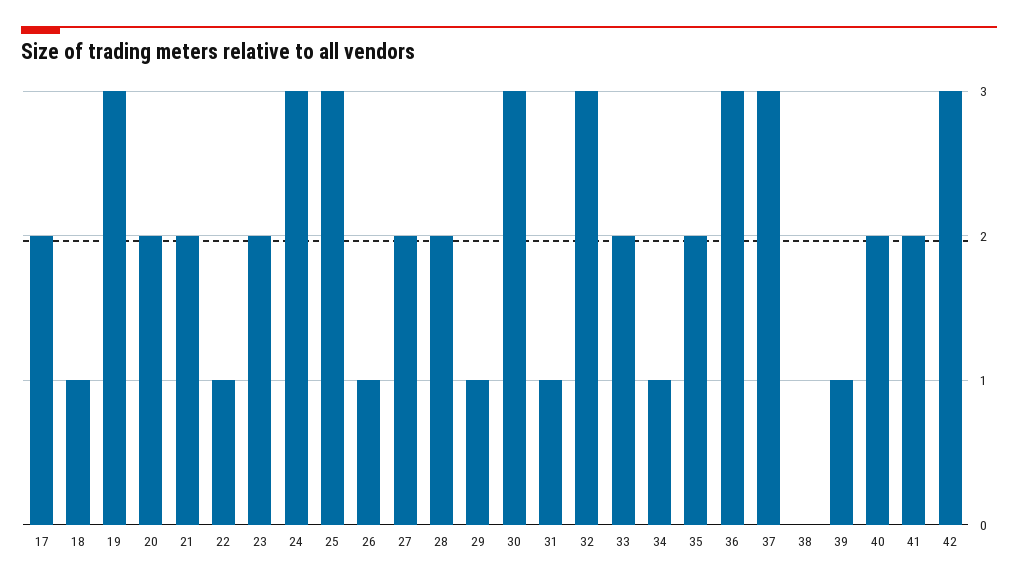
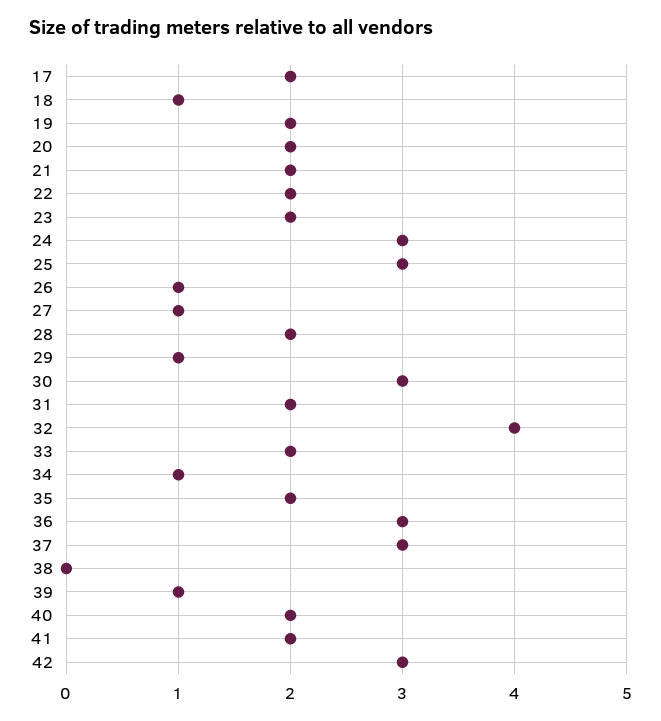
  {
    "17": 2,
    "18": 1,
-   "19": 3,
+   "19": 2,
    "20": 2,
    "21": 2,
-   "22": 1,
+   "22": 2,
    "23": 2,
    "24": 3,
    "25": 3,
    "26": 1,
-   "27": 2,
+   "27": 1,
    "28": 2,
    "29": 1,
    "30": 3,
-   "31": 1,
+   "31": 2,
-   "32": 3,
+   "32": 4,
    "33": 2,
    "34": 1,
    "35": 2,
    "36": 3,
    "37": 3,
    "38": 0,
    "39": 1,
    "40": 2,
    "41": 2,
    "42": 3
  }

